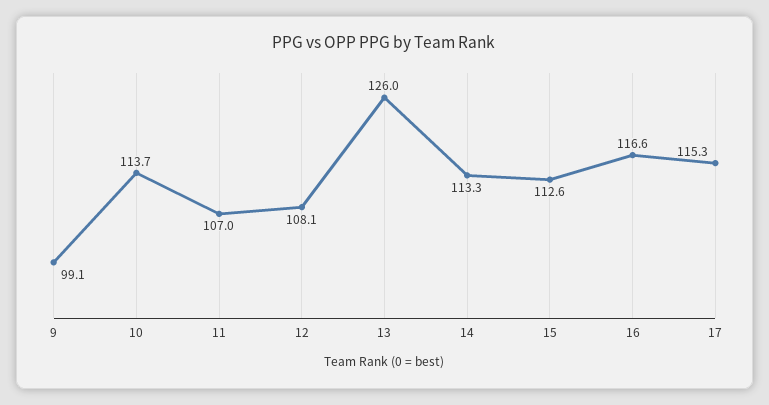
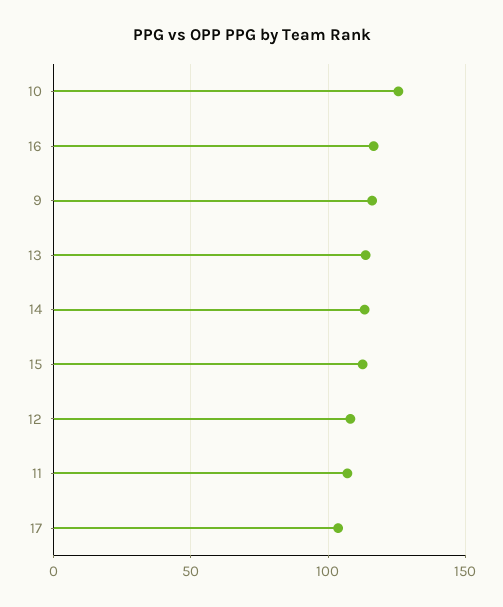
  {
-   "9": 99.1,
+   "9": 115,
-   "10": 113.7,
+   "10": 125,
    "11": 107,
    "12": 108.1,
-   "13": 126,
+   "13": 115,
    "14": 113.3,
    "15": 112.6,
    "16": 116.6,
-   "17": 115.3
+   "17": 105
  }

